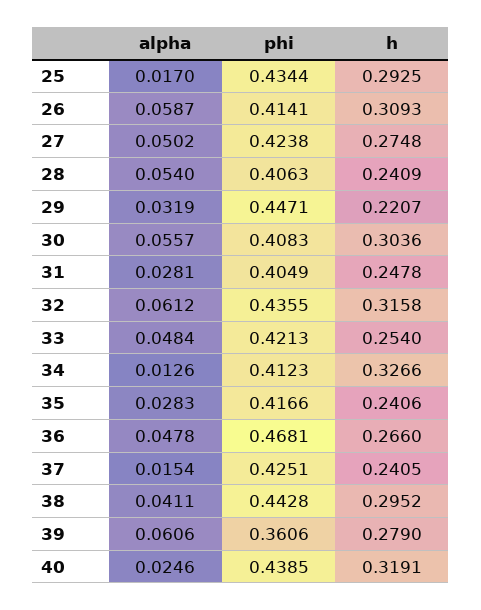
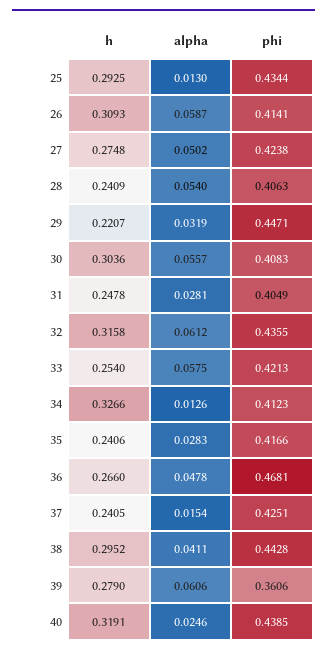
  {
    "alpha": {
-     "25": 0.017,
+     "25": 0.013,
      "26": 0.0587,
      "27": 0.0502,
      "28": 0.054,
      "29": 0.0319,
      "30": 0.0557,
      "31": 0.0281,
      "32": 0.0612,
-     "33": 0.0484,
+     "33": 0.0575,
      "34": 0.0126,
      "35": 0.0283,
      "36": 0.0478,
      "37": 0.0154,
      "38": 0.0411,
      "39": 0.0606,
      "40": 0.0246
    },
    "phi": {
      "25": 0.4344,
      "26": 0.4141,
      "27": 0.4238,
      "28": 0.4063,
      "29": 0.4471,
      "30": 0.4083,
      "31": 0.4049,
      "32": 0.4355,
      "33": 0.4213,
      "34": 0.4123,
      "35": 0.4166,
      "36": 0.4681,
      "37": 0.4251,
      "38": 0.4428,
      "39": 0.3606,
      "40": 0.4385
    },
    "h": {
      "25": 0.2925,
      "26": 0.3093,
      "27": 0.2748,
      "28": 0.2409,
      "29": 0.2207,
      "30": 0.3036,
      "31": 0.2478,
      "32": 0.3158,
      "33": 0.254,
      "34": 0.3266,
      "35": 0.2406,
      "36": 0.266,
      "37": 0.2405,
      "38": 0.2952,
      "39": 0.279,
      "40": 0.3191
    }
  }

